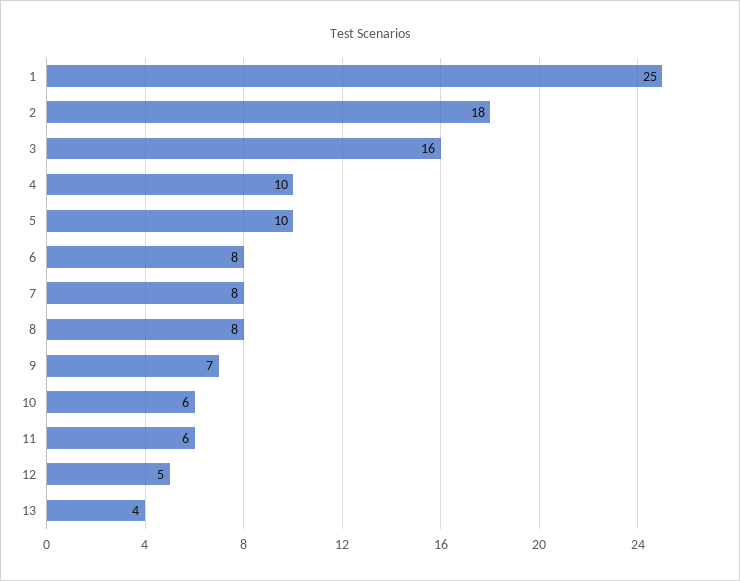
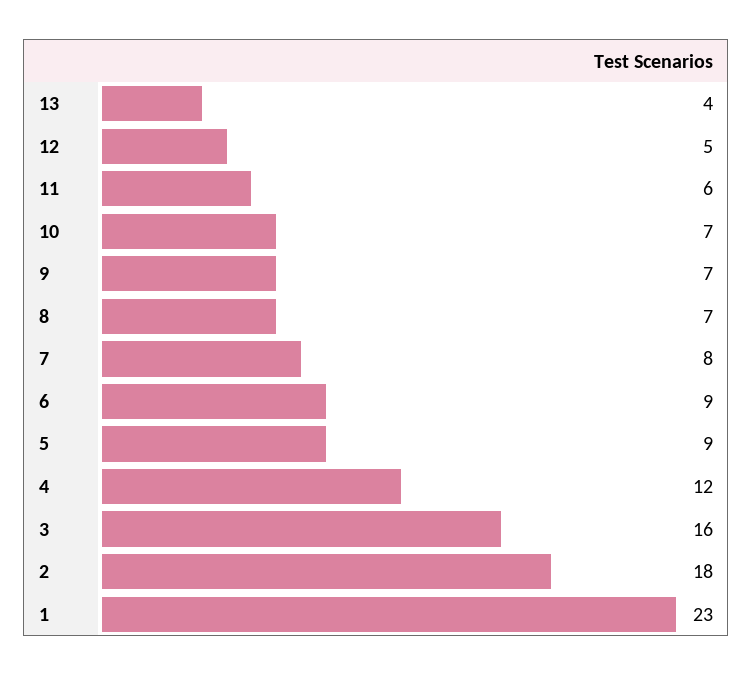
  {
-   "1": 25,
+   "1": 23,
    "2": 18,
    "3": 16,
-   "4": 10,
+   "4": 12,
-   "5": 10,
+   "5": 9,
-   "6": 8,
+   "6": 9,
    "7": 8,
-   "8": 8,
+   "8": 7,
    "9": 7,
-   "10": 6,
+   "10": 7,
    "11": 6,
    "12": 5,
    "13": 4
  }

